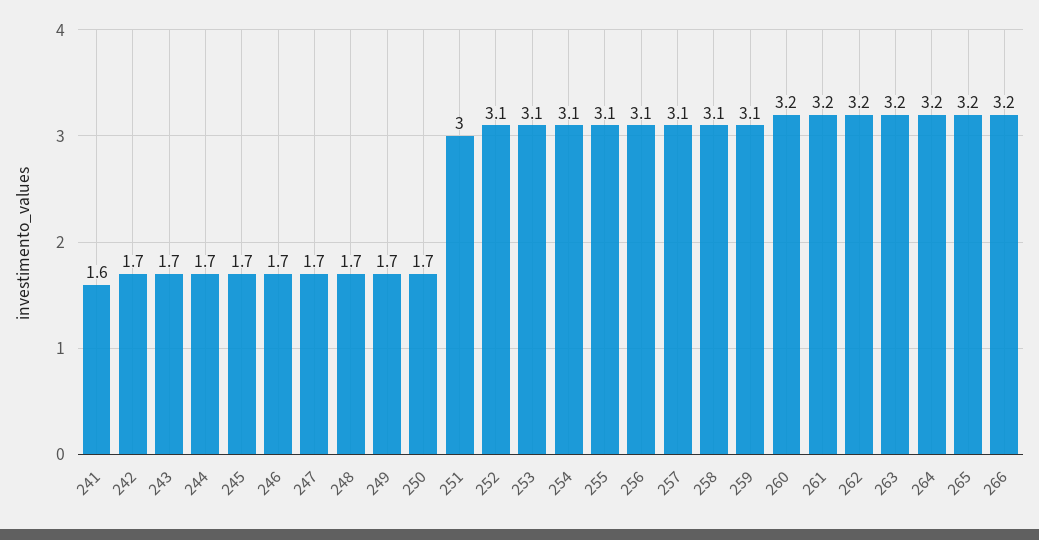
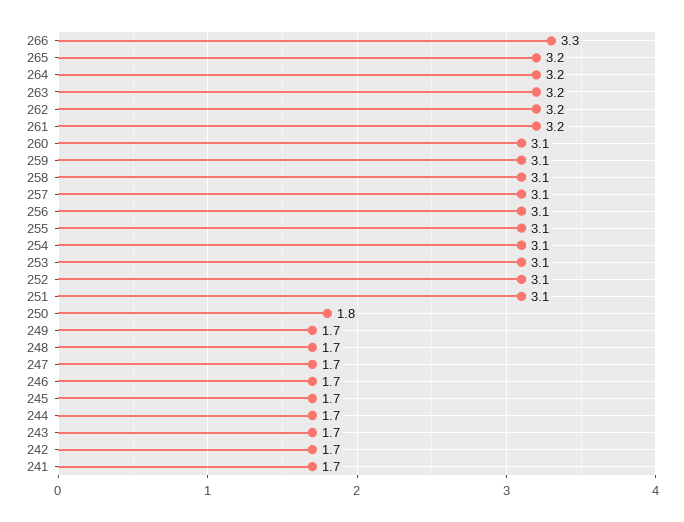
  {
-   "241": 1.6,
+   "241": 1.7,
    "242": 1.7,
    "243": 1.7,
    "244": 1.7,
    "245": 1.7,
    "246": 1.7,
    "247": 1.7,
    "248": 1.7,
    "249": 1.7,
-   "250": 1.7,
+   "250": 1.8,
-   "251": 3,
+   "251": 3.1,
    "252": 3.1,
    "253": 3.1,
    "254": 3.1,
    "255": 3.1,
    "256": 3.1,
    "257": 3.1,
    "258": 3.1,
    "259": 3.1,
-   "260": 3.2,
+   "260": 3.1,
    "261": 3.2,
    "262": 3.2,
    "263": 3.2,
    "264": 3.2,
    "265": 3.2,
-   "266": 3.2
+   "266": 3.3
  }

